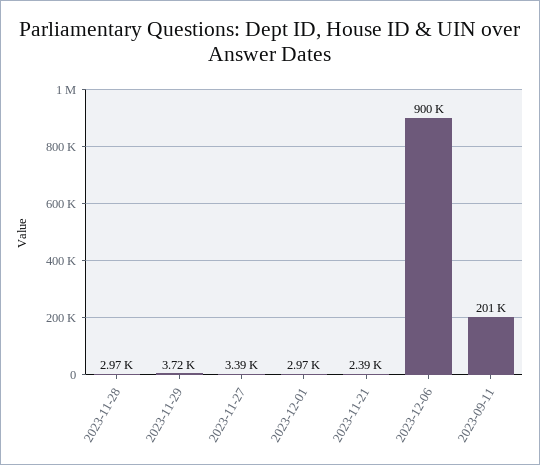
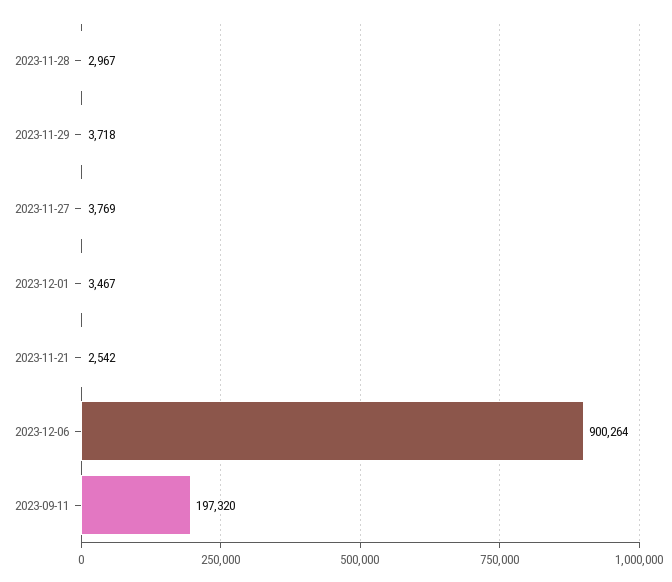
  {
    "2023-11-28": 2967,
    "2023-11-29": 3718,
-   "2023-11-27": 3390,
+   "2023-11-27": 3769,
-   "2023-12-01": 2970,
+   "2023-12-01": 3467,
-   "2023-11-21": 2390,
+   "2023-11-21": 2542,
    "2023-12-06": 900264,
-   "2023-09-11": 201000
+   "2023-09-11": 197320
  }

